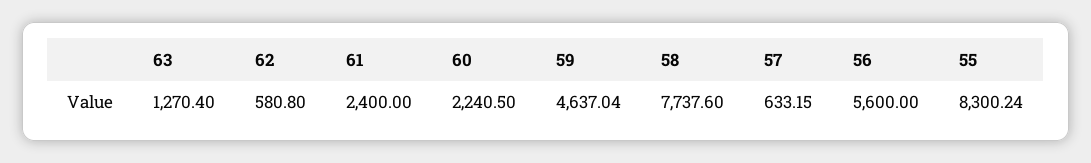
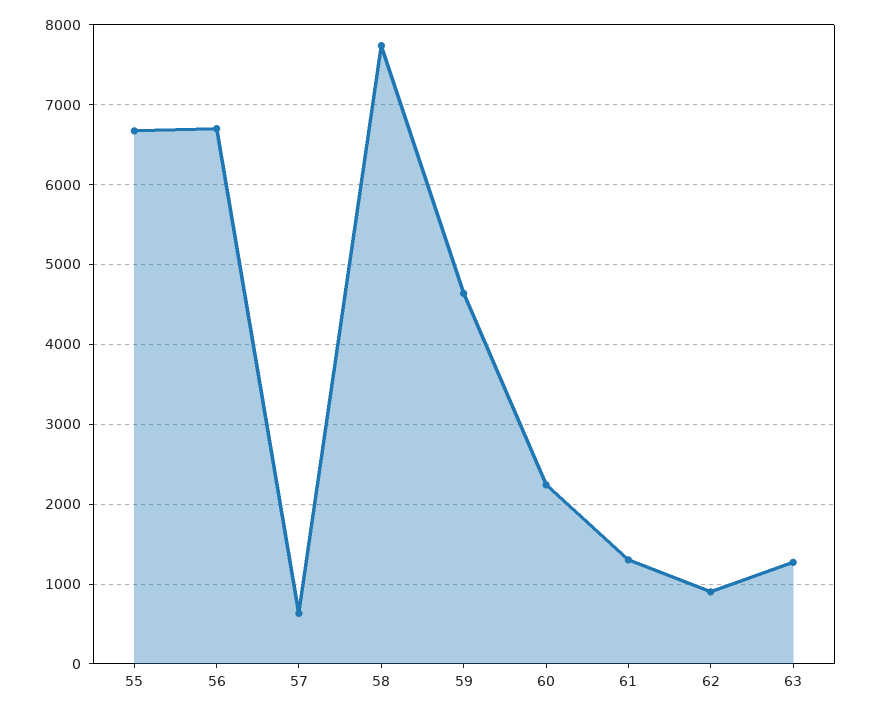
  {
    "63": 1270.4,
-   "62": 580.8,
+   "62": 900,
-   "61": 2400,
+   "61": 1300,
    "60": 2240.5,
    "59": 4637.04,
    "58": 7737.6,
    "57": 633.15,
-   "56": 5600,
+   "56": 6700,
-   "55": 8300.24
+   "55": 6700
  }

